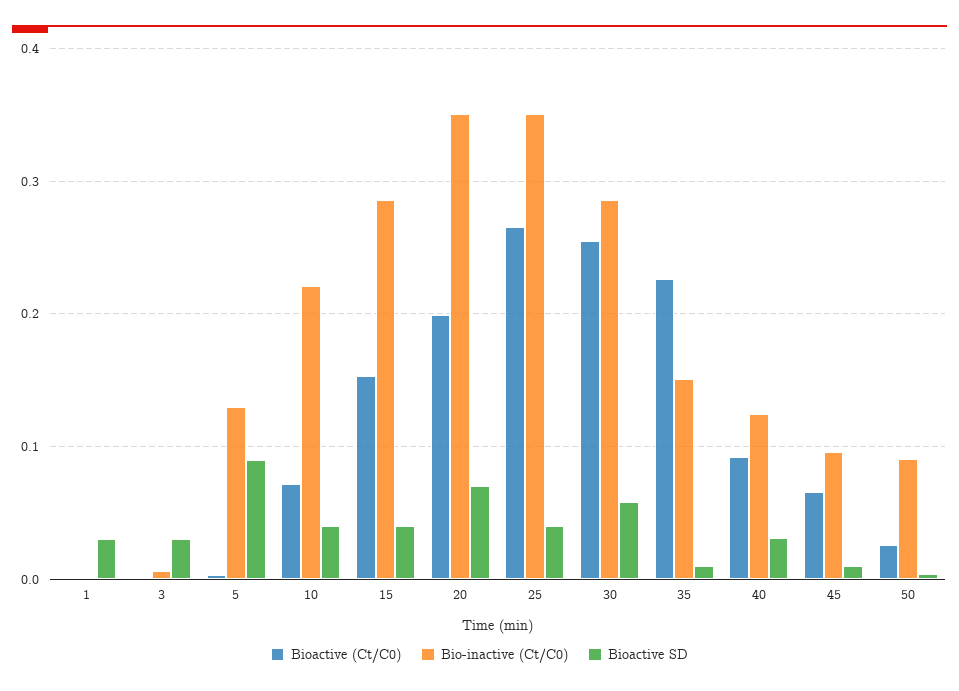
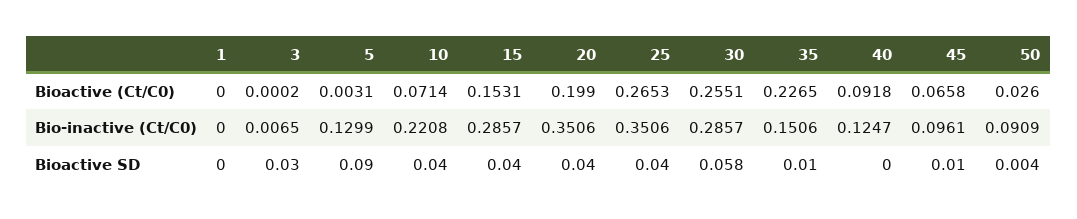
  {
    "Bioactive (Ct/C0)": {
      "1": 0,
      "3": 0.0002,
      "5": 0.0031,
      "10": 0.0714,
      "15": 0.1531,
      "20": 0.199,
      "25": 0.2653,
      "30": 0.2551,
      "35": 0.2265,
      "40": 0.0918,
      "45": 0.0658,
      "50": 0.026
    },
    "Bio-inactive (Ct/C0)": {
      "1": 0,
      "3": 0.0065,
      "5": 0.1299,
      "10": 0.2208,
      "15": 0.2857,
      "20": 0.3506,
      "25": 0.3506,
      "30": 0.2857,
      "35": 0.1506,
      "40": 0.1247,
      "45": 0.0961,
      "50": 0.0909
    },
    "Bioactive SD": {
-     "1": 0.03,
+     "1": 0,
      "3": 0.03,
      "5": 0.09,
      "10": 0.04,
      "15": 0.04,
-     "20": 0.07,
+     "20": 0.04,
      "25": 0.04,
      "30": 0.058,
      "35": 0.01,
-     "40": 0.03,
+     "40": 0,
      "45": 0.01,
      "50": 0.004
    }
  }

